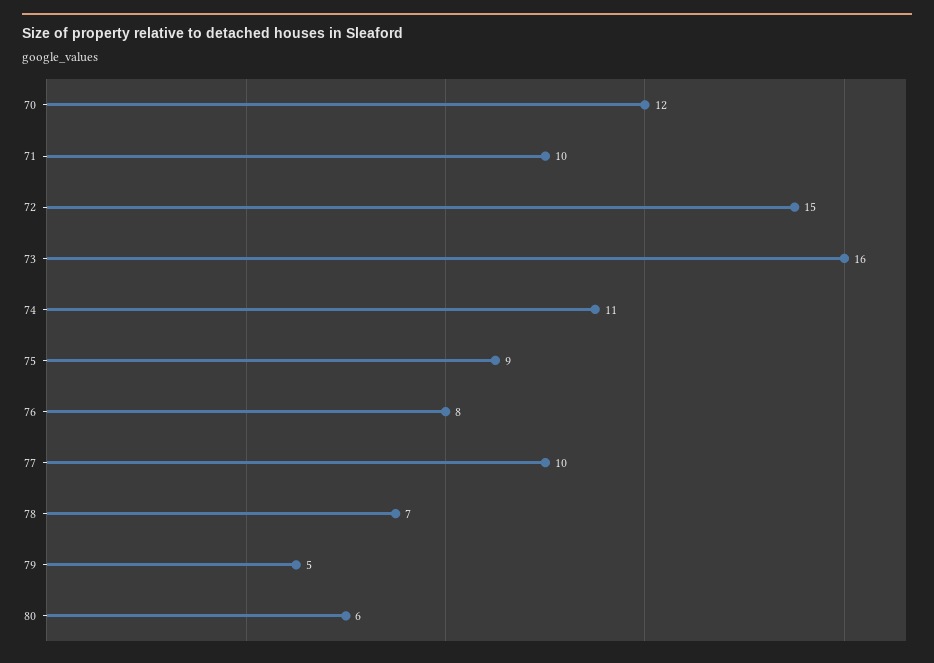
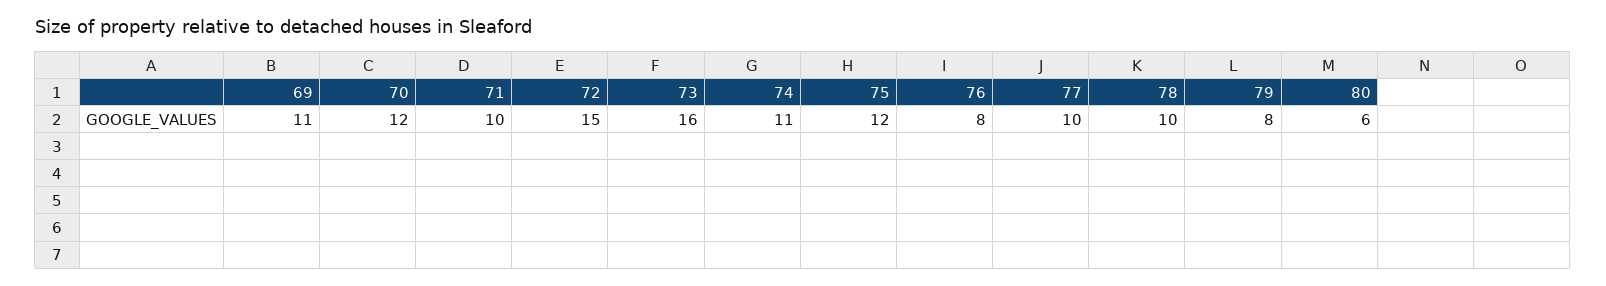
  {
    "70": 12,
    "71": 10,
    "72": 15,
    "73": 16,
    "74": 11,
-   "75": 9,
+   "75": 12,
    "76": 8,
    "77": 10,
-   "78": 7,
+   "78": 10,
-   "79": 5,
+   "79": 8,
-   "80": 6
+   "80": 6,
+   "69": 11
  }

